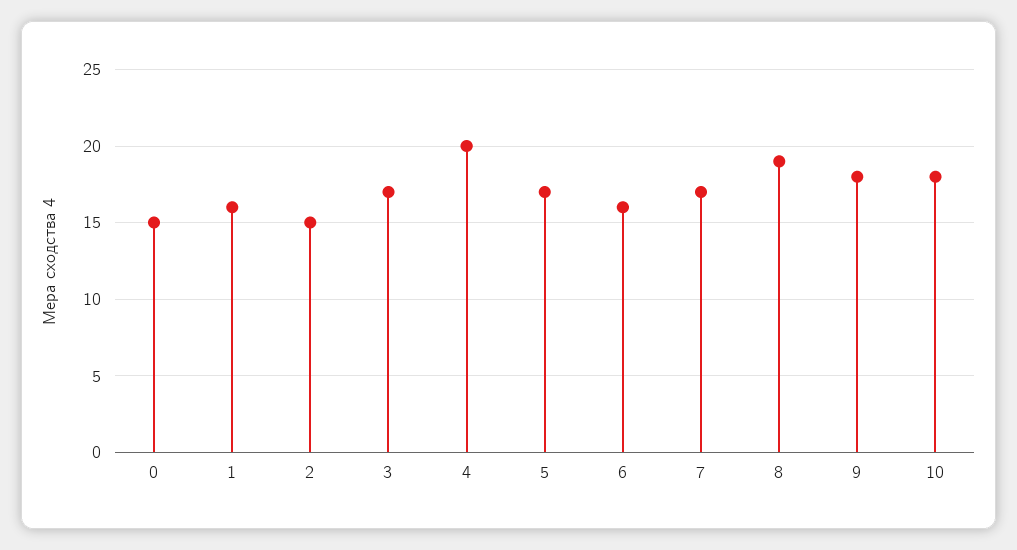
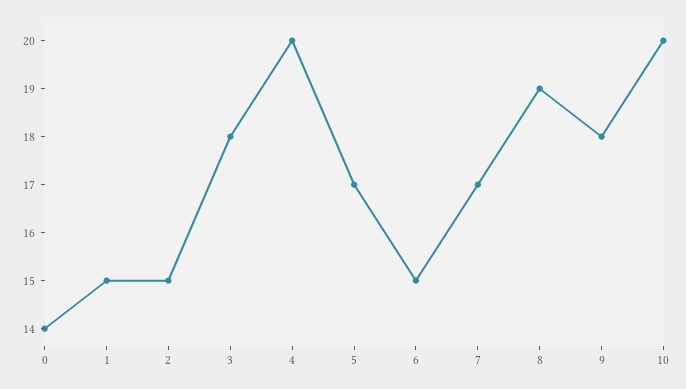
  {
-   "0": 15,
+   "0": 14,
-   "1": 16,
+   "1": 15,
    "2": 15,
-   "3": 17,
+   "3": 18,
    "4": 20,
    "5": 17,
-   "6": 16,
+   "6": 15,
    "7": 17,
    "8": 19,
    "9": 18,
-   "10": 18
+   "10": 20
  }

